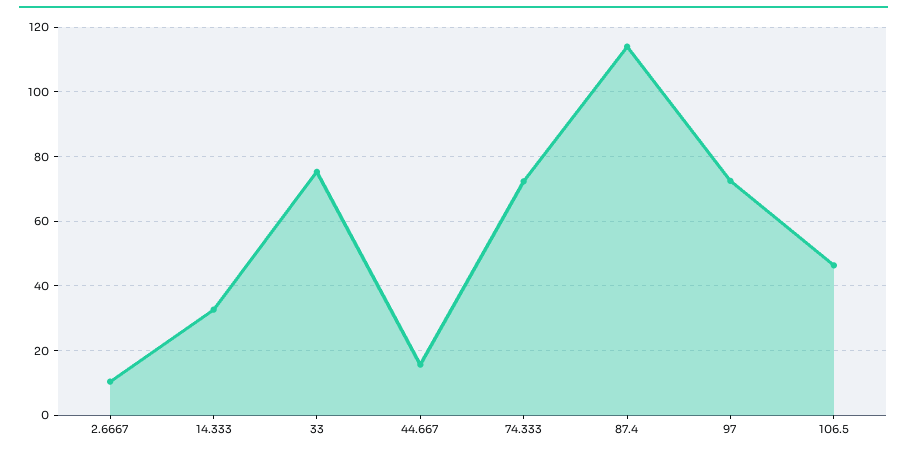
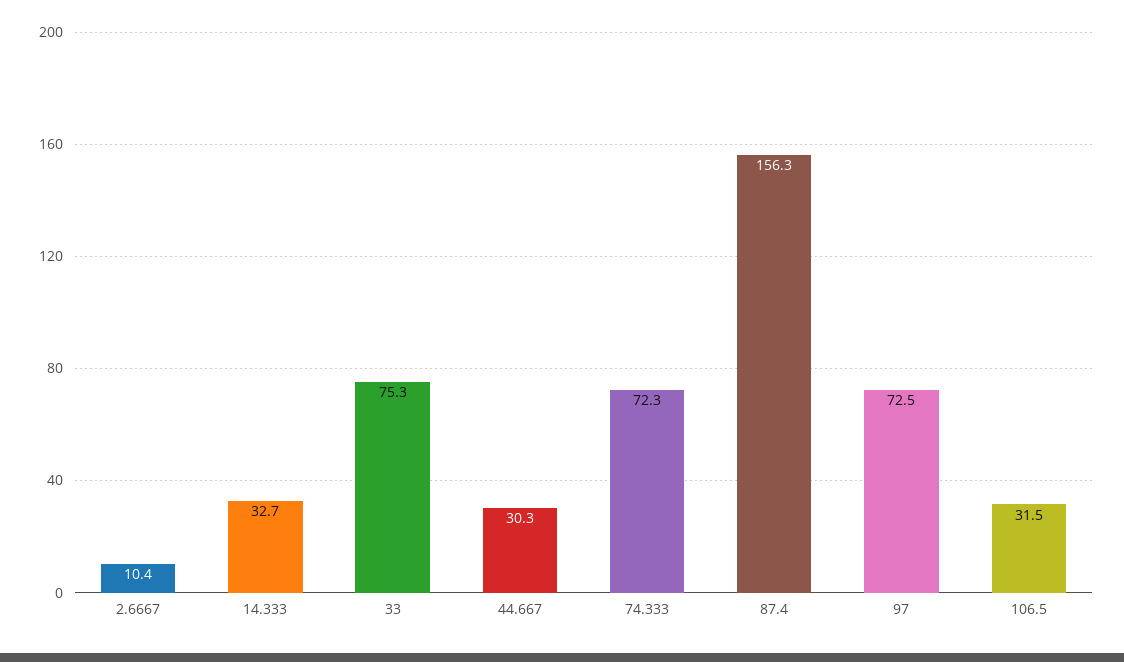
  {
    "2.6667": 10.4,
    "14.333": 32.7,
    "33": 75.3,
-   "44.667": 16,
+   "44.667": 30.3,
    "74.333": 72.3,
-   "87.4": 114,
+   "87.4": 156.3,
    "97": 72.5,
-   "106.5": 46
+   "106.5": 31.5
  }

